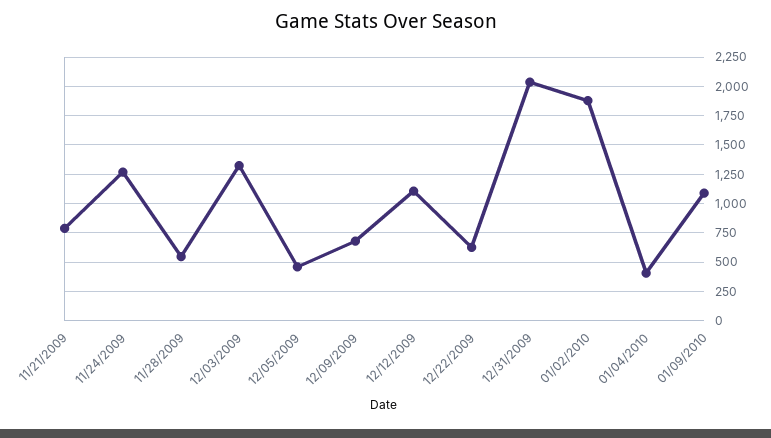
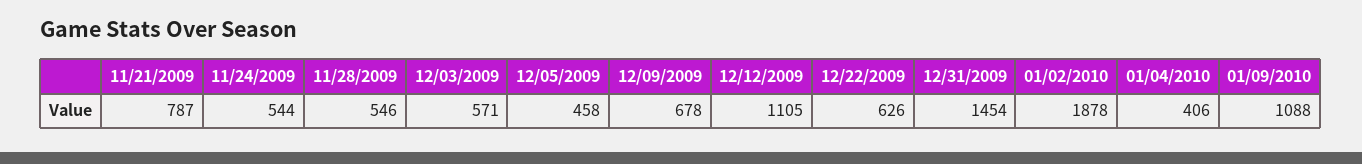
  {
    "11/21/2009": 787,
-   "11/24/2009": 1250,
+   "11/24/2009": 544,
    "11/28/2009": 546,
-   "12/03/2009": 1250,
+   "12/03/2009": 571,
    "12/05/2009": 458,
    "12/09/2009": 678,
    "12/12/2009": 1105,
    "12/22/2009": 626,
-   "12/31/2009": 2000,
+   "12/31/2009": 1454,
    "01/02/2010": 1878,
    "01/04/2010": 406,
    "01/09/2010": 1088
  }

